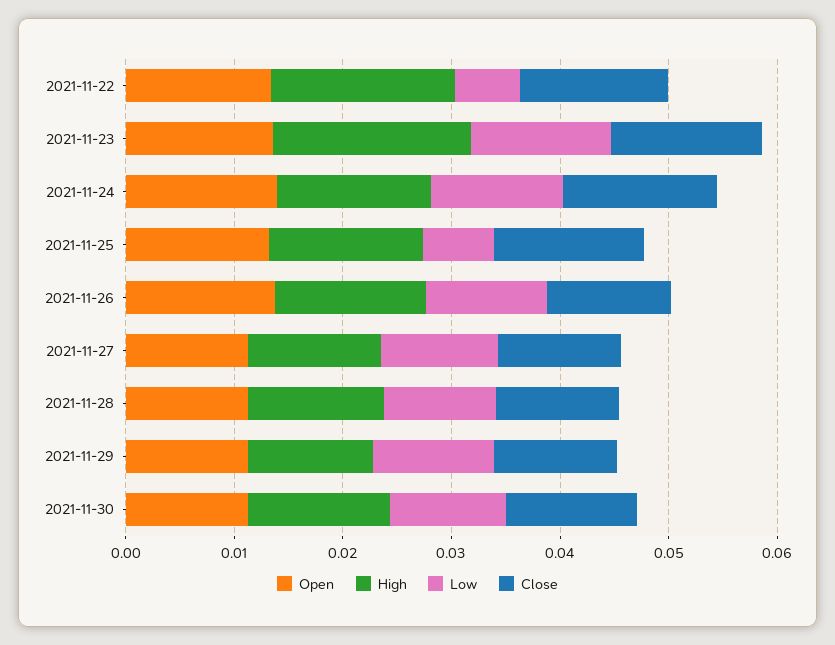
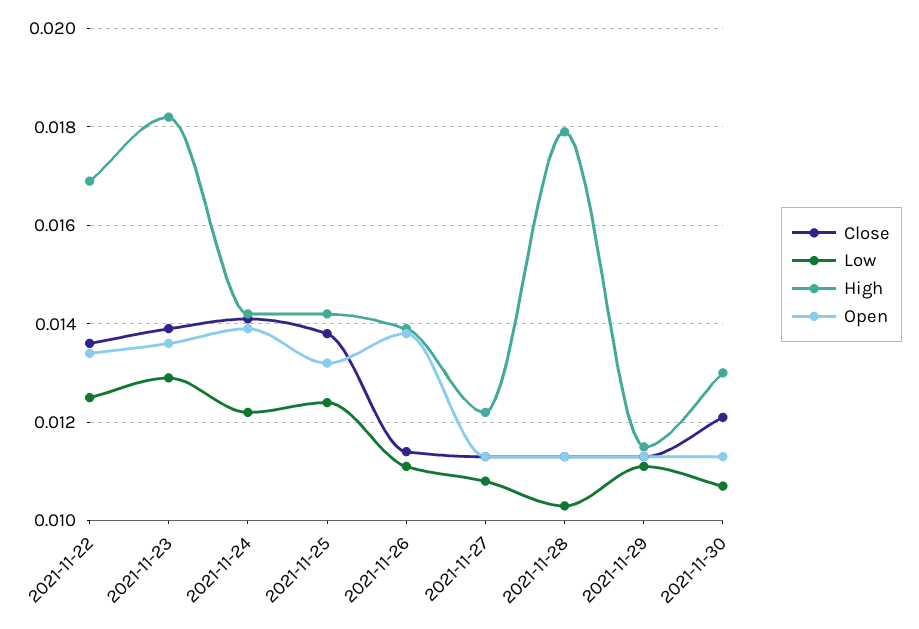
  {
    "Open": {
      "2021-11-22": 0.0135,
      "2021-11-23": 0.0135,
      "2021-11-24": 0.014,
      "2021-11-25": 0.013,
      "2021-11-26": 0.014,
      "2021-11-27": 0.0115,
      "2021-11-28": 0.0115,
      "2021-11-29": 0.0115,
      "2021-11-30": 0.0115
    },
    "High": {
      "2021-11-22": 0.017,
      "2021-11-23": 0.018,
      "2021-11-24": 0.014,
      "2021-11-25": 0.014,
      "2021-11-26": 0.014,
      "2021-11-27": 0.012,
-     "2021-11-28": 0.012,
+     "2021-11-28": 0.018,
      "2021-11-29": 0.0115,
      "2021-11-30": 0.013
    },
    "Low": {
-     "2021-11-22": 0.006,
+     "2021-11-22": 0.0125,
      "2021-11-23": 0.013,
      "2021-11-24": 0.012,
-     "2021-11-25": 0.006,
+     "2021-11-25": 0.0125,
      "2021-11-26": 0.011,
      "2021-11-27": 0.011,
      "2021-11-28": 0.0105,
      "2021-11-29": 0.011,
      "2021-11-30": 0.0105
    },
    "Close": {
      "2021-11-22": 0.0135,
      "2021-11-23": 0.014,
      "2021-11-24": 0.014,
      "2021-11-25": 0.014,
      "2021-11-26": 0.0115,
      "2021-11-27": 0.0115,
      "2021-11-28": 0.0115,
      "2021-11-29": 0.0115,
      "2021-11-30": 0.012
    }
  }

